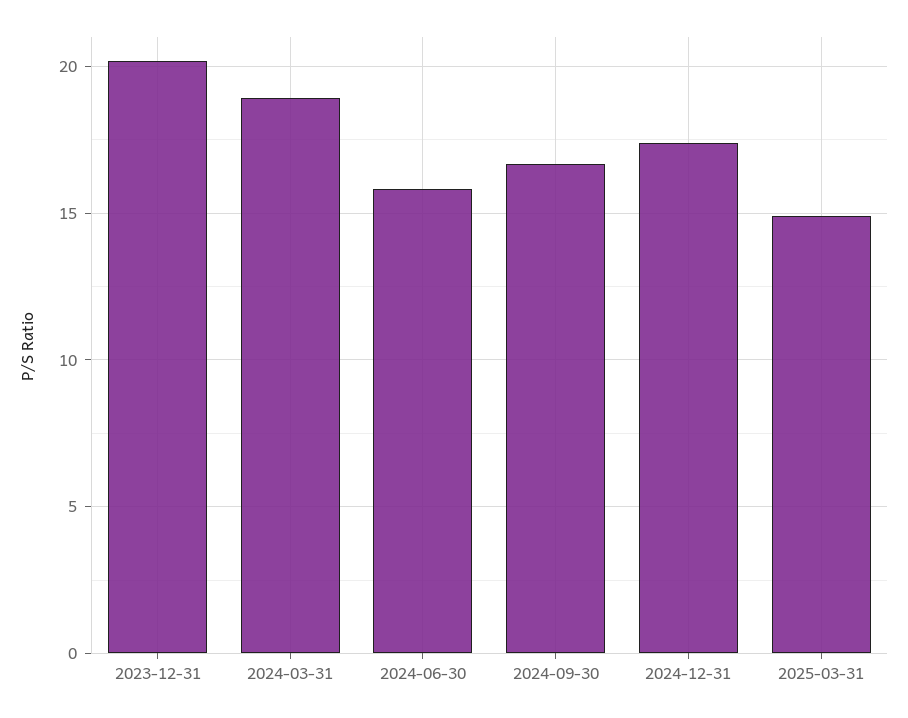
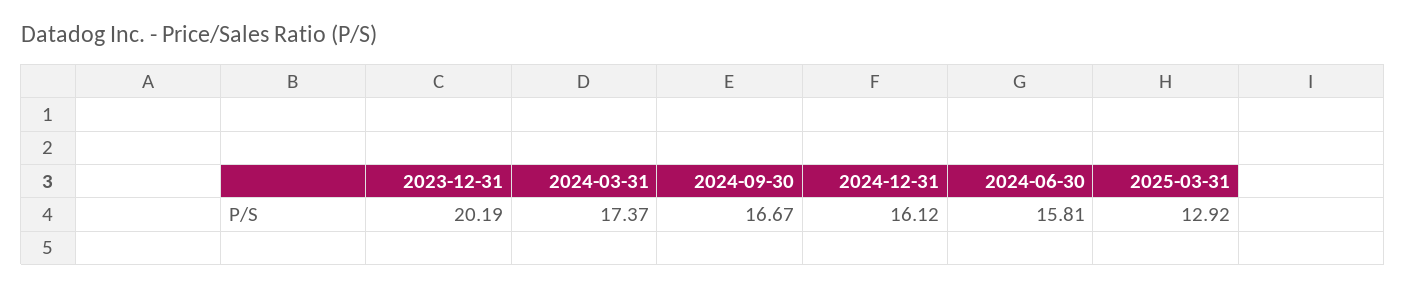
  {
    "2023-12-31": 20.19,
-   "2024-03-31": 19,
+   "2024-03-31": 17.37,
    "2024-06-30": 15.81,
    "2024-09-30": 16.67,
-   "2024-12-31": 17.5,
+   "2024-12-31": 16.12,
-   "2025-03-31": 15
+   "2025-03-31": 12.92
  }

